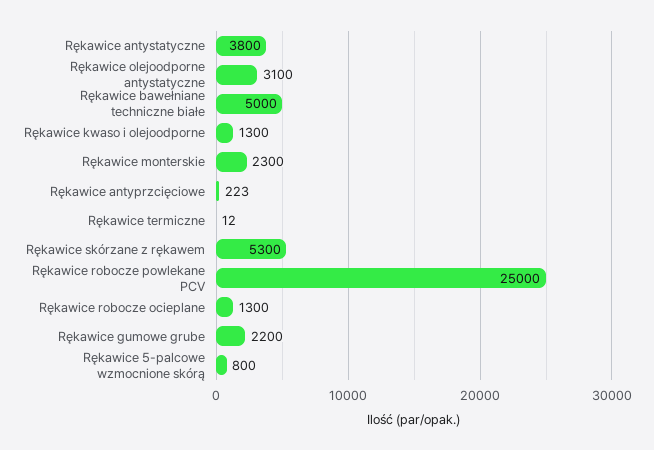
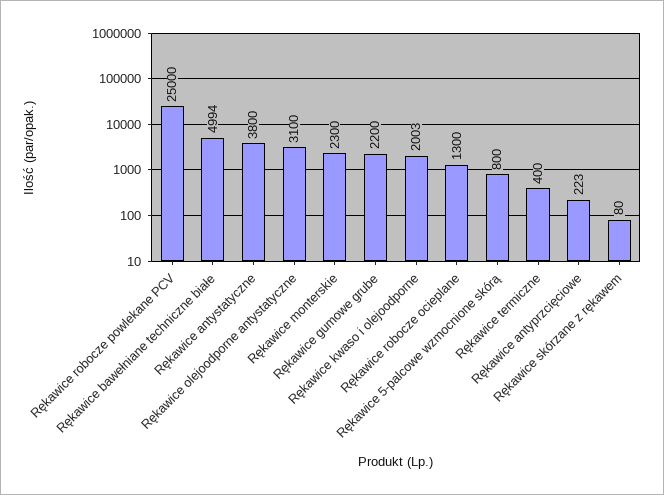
  {
    "Rękawice antystatyczne": 3800,
    "Rękawice olejoodporne antystatyczne": 3100,
-   "Rękawice bawełniane techniczne białe": 5000,
+   "Rękawice bawełniane techniczne białe": 4994,
-   "Rękawice kwaso i olejoodporne": 1300,
+   "Rękawice kwaso i olejoodporne": 2003,
    "Rękawice monterskie": 2300,
    "Rękawice antyprzcięciowe": 223,
-   "Rękawice termiczne": 12,
+   "Rękawice termiczne": 400,
-   "Rękawice skórzane z rękawem": 5300,
+   "Rękawice skórzane z rękawem": 80,
    "Rękawice robocze powlekane PCV": 25000,
    "Rękawice robocze ocieplane": 1300,
    "Rękawice gumowe grube": 2200,
    "Rękawice 5-palcowe wzmocnione skórą": 800
  }

